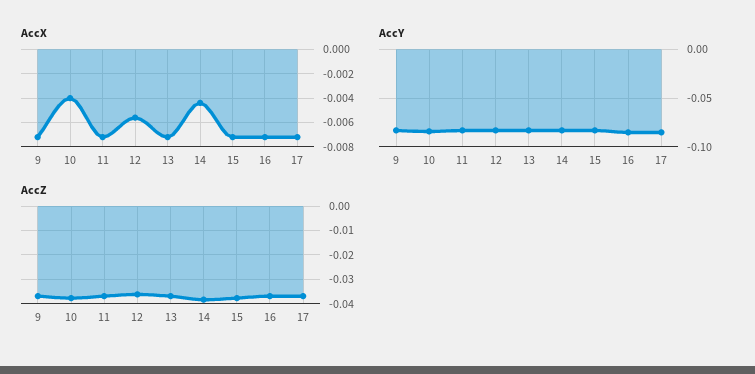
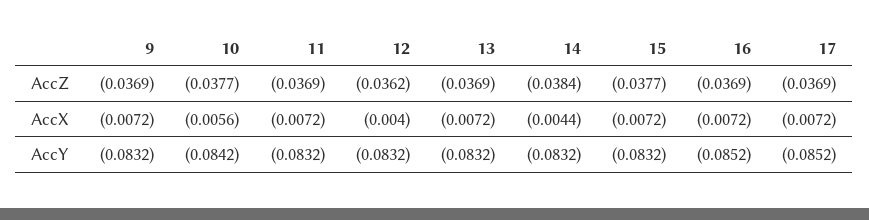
  {
    "AccX": {
      "9": -0.0072,
-     "10": -0.004,
+     "10": -0.0056,
      "11": -0.0072,
-     "12": -0.0055,
+     "12": -0.004,
      "13": -0.0072,
      "14": -0.0044,
      "15": -0.0072,
      "16": -0.0072,
      "17": -0.0072
    },
    "AccY": {
      "9": -0.0832,
      "10": -0.0842,
      "11": -0.0832,
      "12": -0.0832,
      "13": -0.0832,
      "14": -0.0832,
      "15": -0.0832,
      "16": -0.0852,
      "17": -0.0852
    },
    "AccZ": {
      "9": -0.0369,
      "10": -0.0377,
      "11": -0.0369,
      "12": -0.0362,
      "13": -0.0369,
      "14": -0.0384,
      "15": -0.0377,
      "16": -0.0369,
      "17": -0.0369
    }
  }

